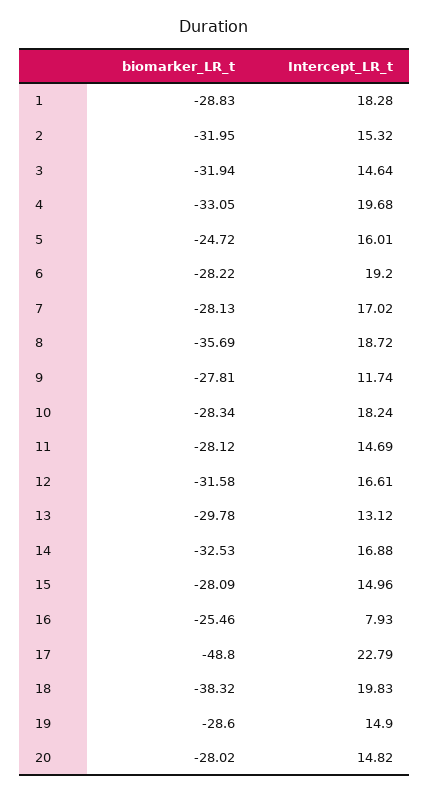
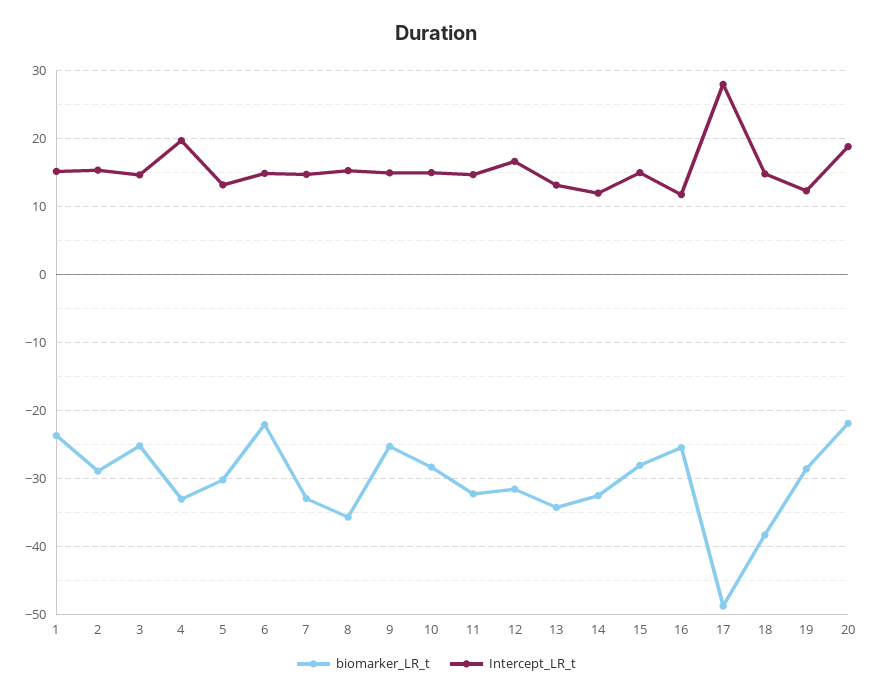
  {
    "biomarker_LR_t": {
-     "1": -28.83,
+     "1": -24,
-     "2": -31.95,
+     "2": -29,
-     "3": -31.94,
+     "3": -25,
      "4": -33.05,
-     "5": -24.72,
+     "5": -30,
-     "6": -28.22,
+     "6": -22,
-     "7": -28.13,
+     "7": -33,
      "8": -35.69,
-     "9": -27.81,
+     "9": -25,
      "10": -28.34,
-     "11": -28.12,
+     "11": -32,
      "12": -31.58,
-     "13": -29.78,
+     "13": -34,
      "14": -32.53,
      "15": -28.09,
      "16": -25.46,
      "17": -48.8,
      "18": -38.32,
      "19": -28.6,
-     "20": -28.02
+     "20": -22
    },
    "Intercept_LR_t": {
-     "1": 18.28,
+     "1": 15,
      "2": 15.32,
      "3": 14.64,
      "4": 19.68,
-     "5": 16.01,
+     "5": 13,
-     "6": 19.2,
+     "6": 15,
-     "7": 17.02,
+     "7": 15,
-     "8": 18.72,
+     "8": 15,
-     "9": 11.74,
+     "9": 15,
-     "10": 18.24,
+     "10": 15,
      "11": 14.69,
      "12": 16.61,
      "13": 13.12,
-     "14": 16.88,
+     "14": 12,
      "15": 14.96,
-     "16": 7.93,
+     "16": 12,
-     "17": 22.79,
+     "17": 28,
-     "18": 19.83,
+     "18": 15,
-     "19": 14.9,
+     "19": 12,
-     "20": 14.82
+     "20": 19
    }
  }

